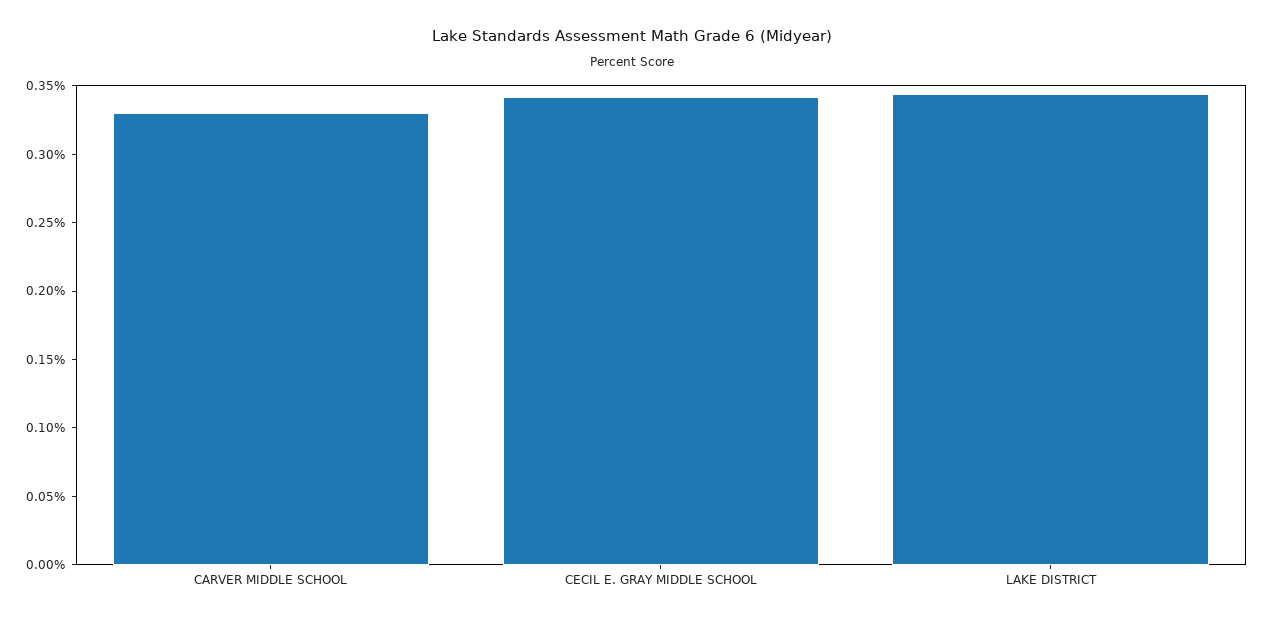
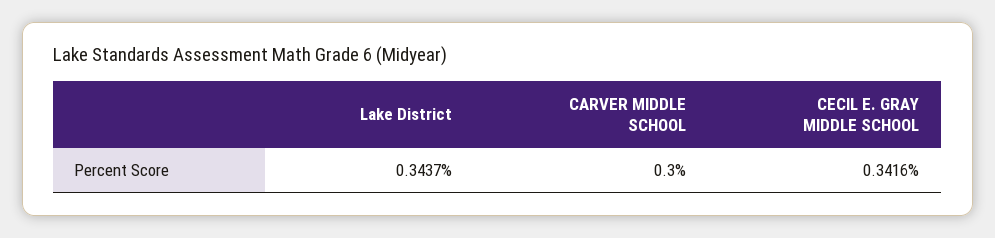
  {
-   "CARVER MIDDLE SCHOOL": 0.33,
+   "CARVER MIDDLE SCHOOL": 0.3,
    "CECIL E. GRAY MIDDLE SCHOOL": 0.3416,
    "LAKE DISTRICT": 0.3437
  }

